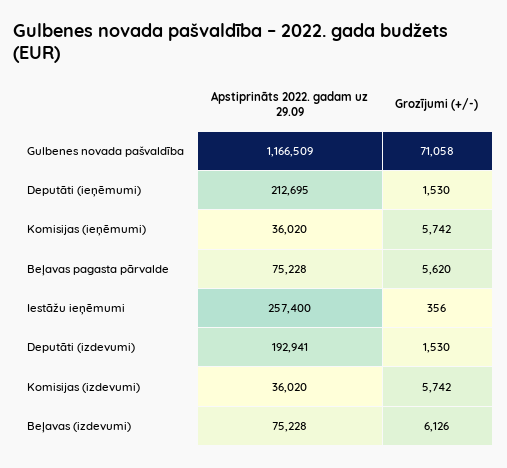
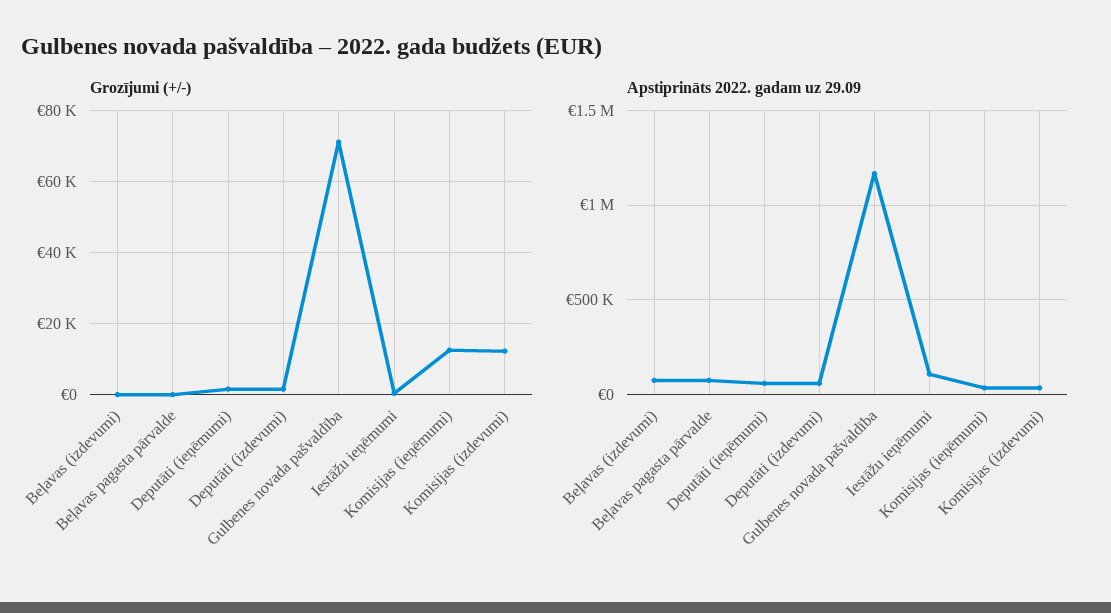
  {
    "Apstiprināts 2022. gadam uz 29.09": {
      "Gulbenes novada pašvaldība": 1166509,
-     "Deputāti (ieņēmumi)": 212695,
+     "Deputāti (ieņēmumi)": 50000,
      "Komisijas (ieņēmumi)": 36020,
      "Beļavas pagasta pārvalde": 75228,
-     "Iestāžu ieņēmumi": 257400,
+     "Iestāžu ieņēmumi": 100000,
-     "Deputāti (izdevumi)": 192941,
+     "Deputāti (izdevumi)": 50000,
      "Komisijas (izdevumi)": 36020,
      "Beļavas (izdevumi)": 75228
    },
    "Grozījumi (+/-)": {
      "Gulbenes novada pašvaldība": 71058,
      "Deputāti (ieņēmumi)": 1530,
-     "Komisijas (ieņēmumi)": 5742,
+     "Komisijas (ieņēmumi)": 12000,
-     "Beļavas pagasta pārvalde": 5620,
+     "Beļavas pagasta pārvalde": 0,
      "Iestāžu ieņēmumi": 356,
      "Deputāti (izdevumi)": 1530,
-     "Komisijas (izdevumi)": 5742,
+     "Komisijas (izdevumi)": 12000,
-     "Beļavas (izdevumi)": 6126
+     "Beļavas (izdevumi)": 0
    }
  }

